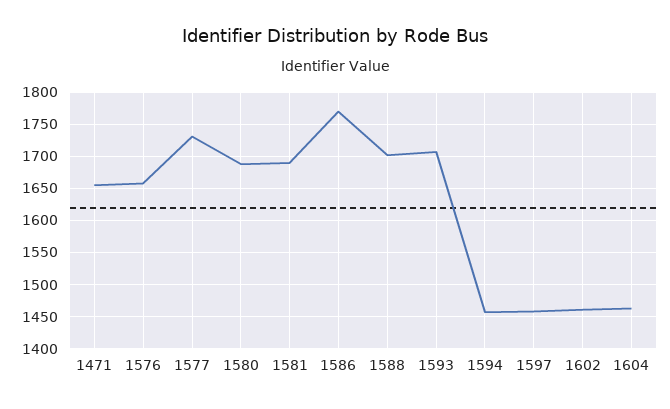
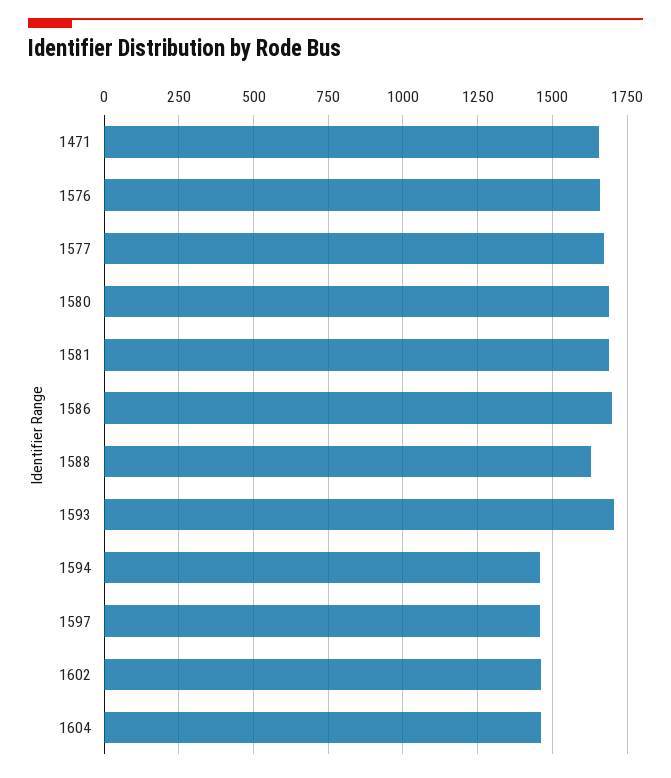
  {
    "1471": 1660,
    "1576": 1660,
-   "1577": 1730,
+   "1577": 1675,
    "1580": 1690,
    "1581": 1690,
-   "1586": 1770,
+   "1586": 1700,
-   "1588": 1700,
+   "1588": 1625,
    "1593": 1710,
    "1594": 1460,
    "1597": 1460,
    "1602": 1460,
    "1604": 1460
  }

